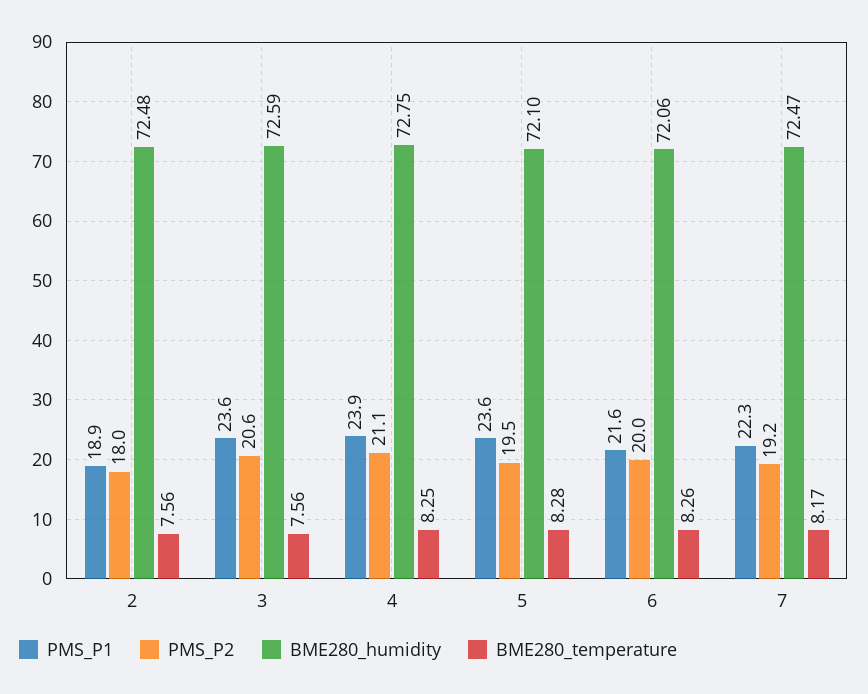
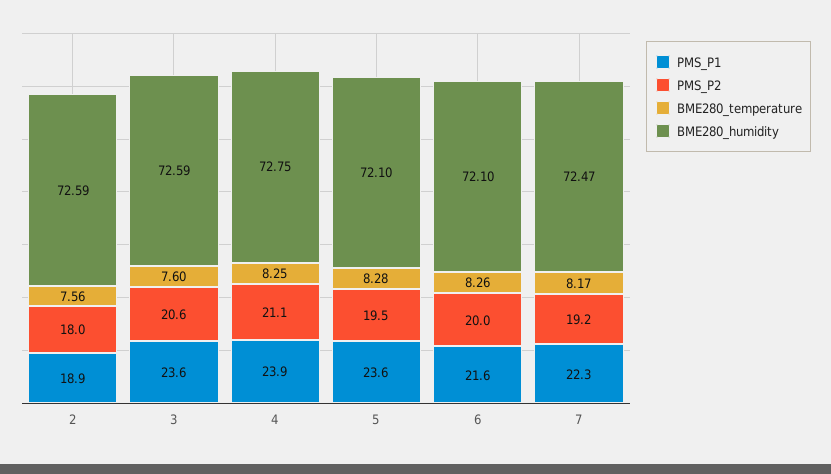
  {
    "PMS_P1": {
      "2": 18.9,
      "3": 23.6,
      "4": 23.9,
      "5": 23.6,
      "6": 21.6,
      "7": 22.3
    },
    "PMS_P2": {
      "2": 18,
      "3": 20.6,
      "4": 21.1,
      "5": 19.5,
      "6": 20,
      "7": 19.2
    },
    "BME280_humidity": {
-     "2": 72.48,
+     "2": 72.59,
      "3": 72.59,
      "4": 72.75,
      "5": 72.1,
-     "6": 72.06,
+     "6": 72.1,
      "7": 72.47
    },
    "BME280_temperature": {
      "2": 7.56,
-     "3": 7.56,
+     "3": 7.6,
      "4": 8.25,
      "5": 8.28,
      "6": 8.26,
      "7": 8.17
    }
  }

